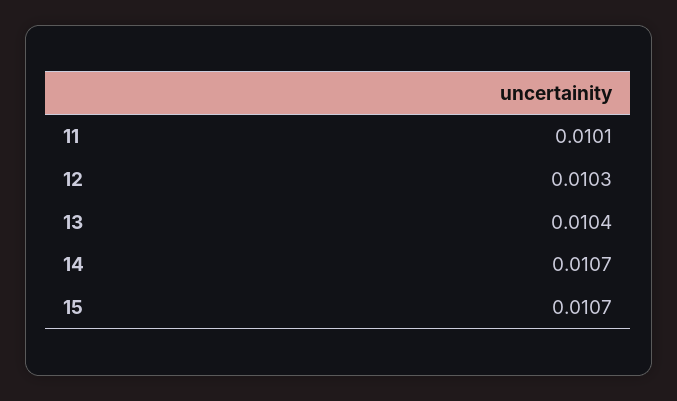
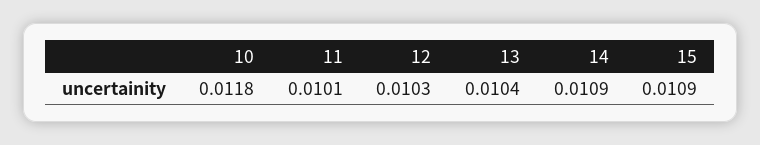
  {
    "11": 0.0101,
    "12": 0.0103,
    "13": 0.0104,
-   "14": 0.0107,
+   "14": 0.0109,
-   "15": 0.0107
+   "15": 0.0109,
+   "10": 0.0118
  }

